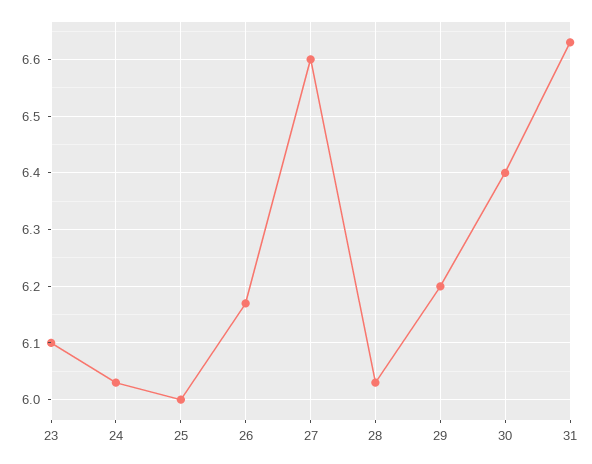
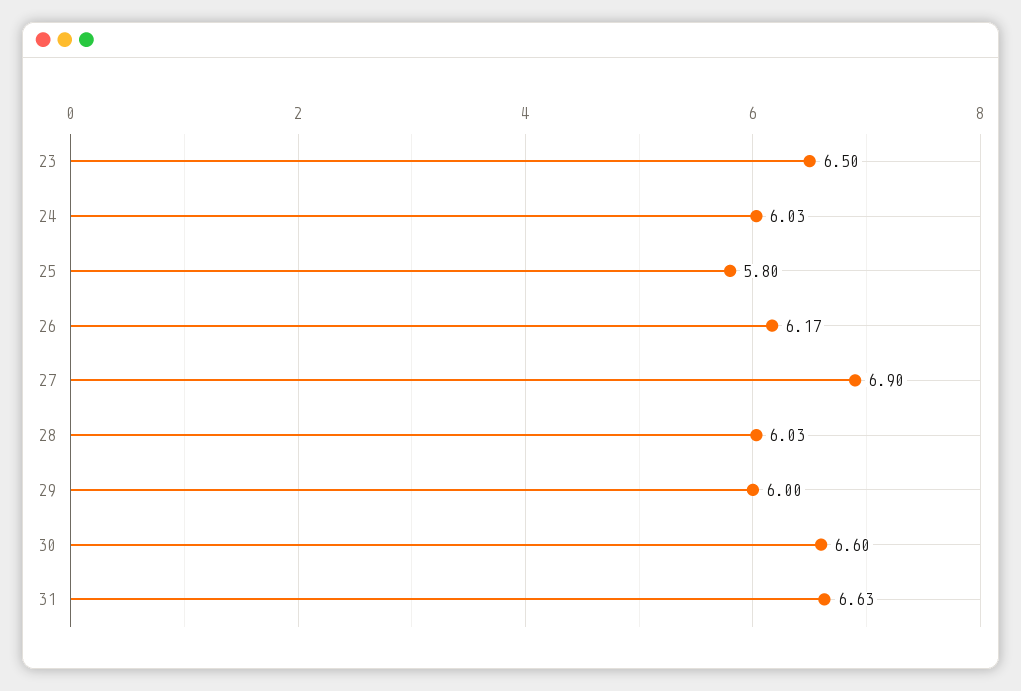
  {
-   "23": 6.1,
+   "23": 6.5,
    "24": 6.03,
-   "25": 6,
+   "25": 5.8,
    "26": 6.17,
-   "27": 6.6,
+   "27": 6.9,
    "28": 6.03,
-   "29": 6.2,
+   "29": 6,
-   "30": 6.4,
+   "30": 6.6,
    "31": 6.63
  }

